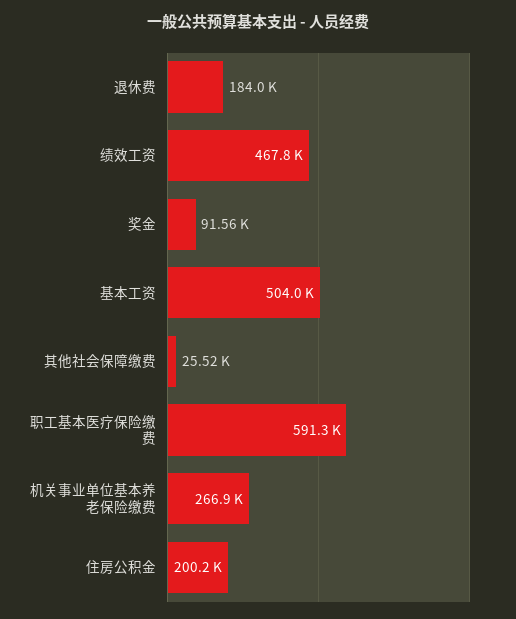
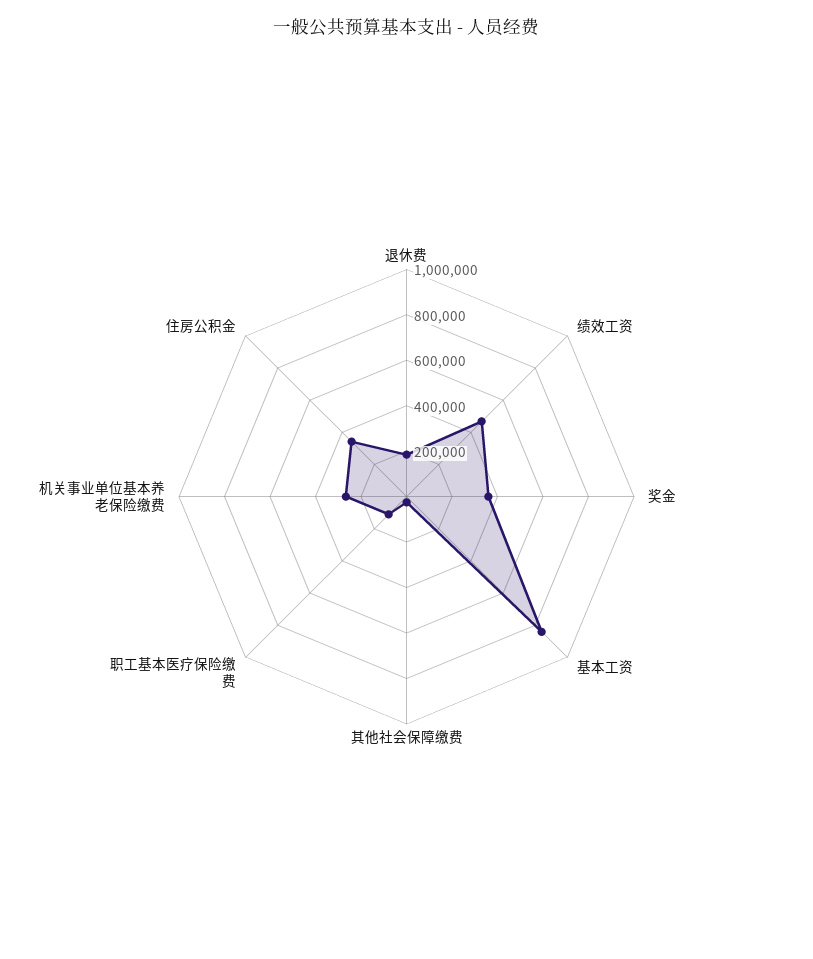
  {
    "退休费": 184000,
    "绩效工资": 467800,
-   "奖金": 91560,
+   "奖金": 350000,
-   "基本工资": 504000,
+   "基本工资": 850000,
    "其他社会保障缴费": 25520,
-   "职工基本医疗保险缴费": 591300,
+   "职工基本医疗保险缴费": 100000,
    "机关事业单位基本养老保险缴费": 266900,
-   "住房公积金": 200200
+   "住房公积金": 350000
  }

